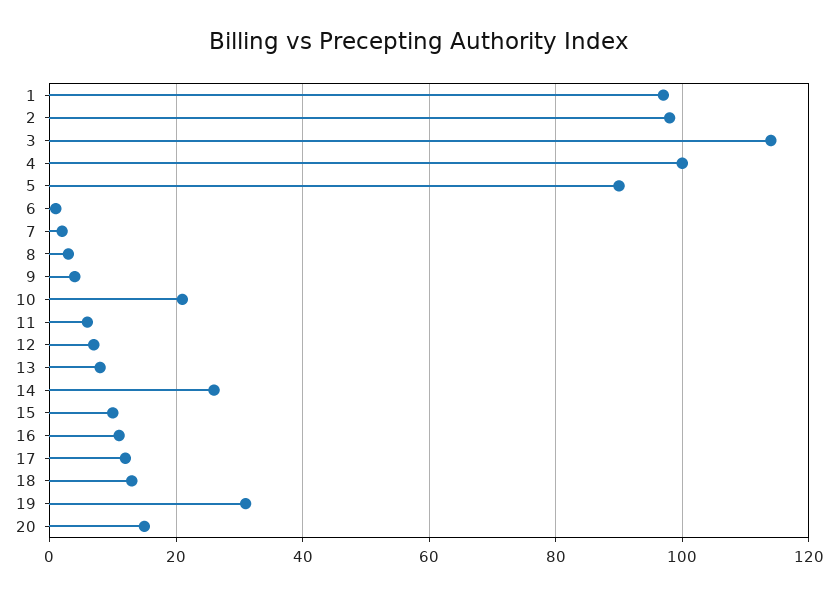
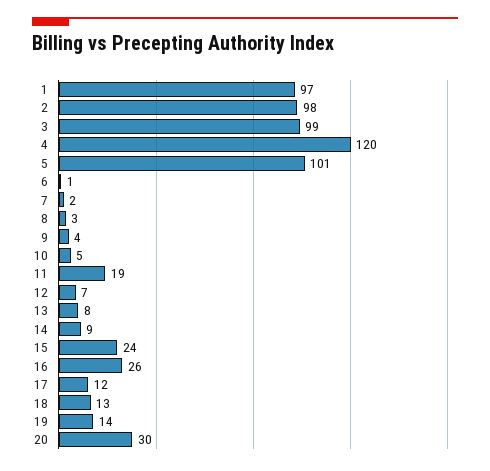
  {
    "1": 97,
    "2": 98,
-   "3": 115,
+   "3": 99,
-   "4": 100,
+   "4": 120,
-   "5": 90,
+   "5": 101,
    "6": 1,
    "7": 2,
    "8": 3,
    "9": 4,
-   "10": 20,
+   "10": 5,
-   "11": 5,
+   "11": 19,
    "12": 7,
    "13": 8,
-   "14": 25,
+   "14": 9,
-   "15": 10,
+   "15": 24,
-   "16": 10,
+   "16": 26,
    "17": 12,
    "18": 13,
-   "19": 30,
+   "19": 14,
-   "20": 15
+   "20": 30
  }

